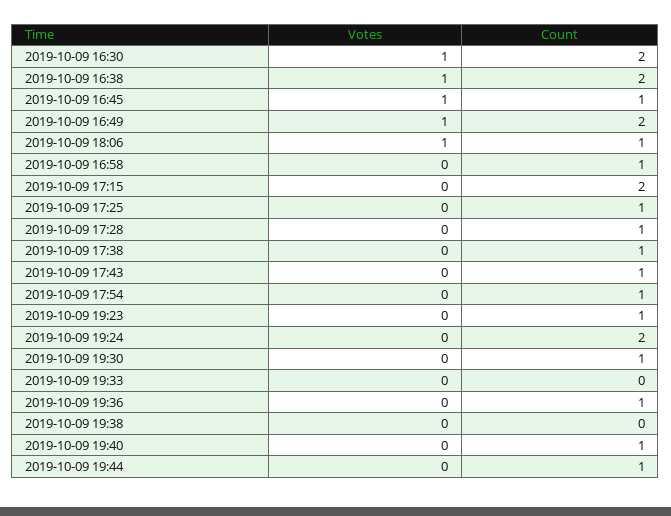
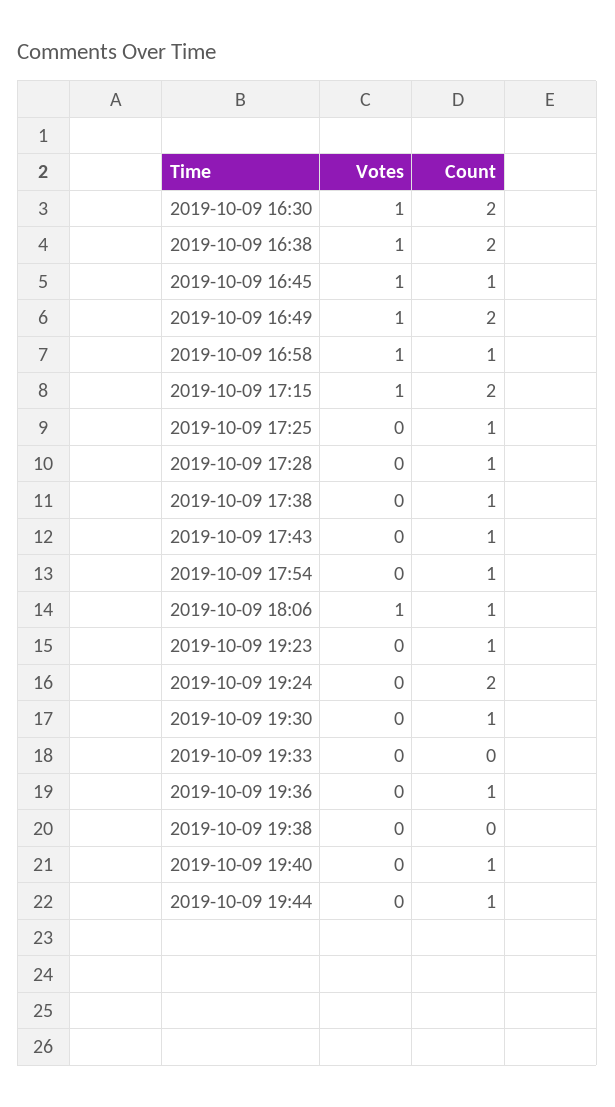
  {
    "Votes": {
      "2019-10-09 16:30": 1,
      "2019-10-09 16:38": 1,
      "2019-10-09 16:45": 1,
      "2019-10-09 16:49": 1,
      "2019-10-09 18:06": 1,
-     "2019-10-09 16:58": 0,
+     "2019-10-09 16:58": 1,
-     "2019-10-09 17:15": 0,
+     "2019-10-09 17:15": 1,
      "2019-10-09 17:25": 0,
      "2019-10-09 17:28": 0,
      "2019-10-09 17:38": 0,
      "2019-10-09 17:43": 0,
      "2019-10-09 17:54": 0,
      "2019-10-09 19:23": 0,
      "2019-10-09 19:24": 0,
      "2019-10-09 19:30": 0,
      "2019-10-09 19:33": 0,
      "2019-10-09 19:36": 0,
      "2019-10-09 19:38": 0,
      "2019-10-09 19:40": 0,
      "2019-10-09 19:44": 0
    },
    "Count": {
      "2019-10-09 16:30": 2,
      "2019-10-09 16:38": 2,
      "2019-10-09 16:45": 1,
      "2019-10-09 16:49": 2,
      "2019-10-09 18:06": 1,
      "2019-10-09 16:58": 1,
      "2019-10-09 17:15": 2,
      "2019-10-09 17:25": 1,
      "2019-10-09 17:28": 1,
      "2019-10-09 17:38": 1,
      "2019-10-09 17:43": 1,
      "2019-10-09 17:54": 1,
      "2019-10-09 19:23": 1,
      "2019-10-09 19:24": 2,
      "2019-10-09 19:30": 1,
      "2019-10-09 19:33": 0,
      "2019-10-09 19:36": 1,
      "2019-10-09 19:38": 0,
      "2019-10-09 19:40": 1,
      "2019-10-09 19:44": 1
    }
  }

